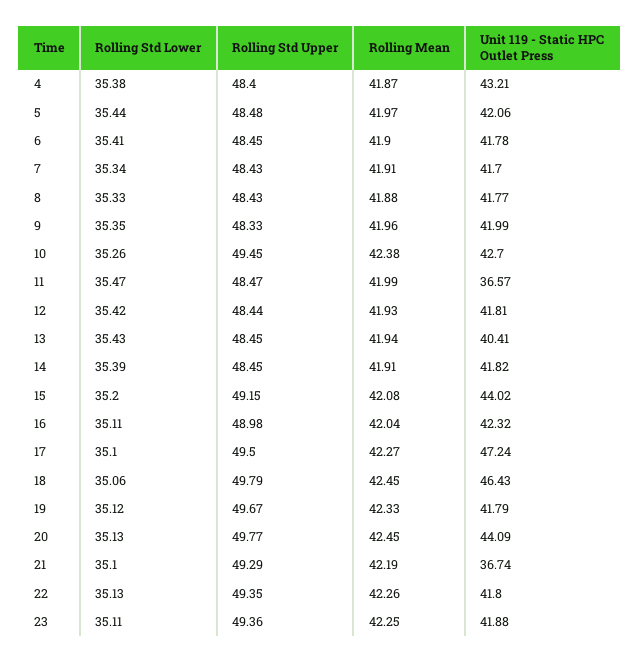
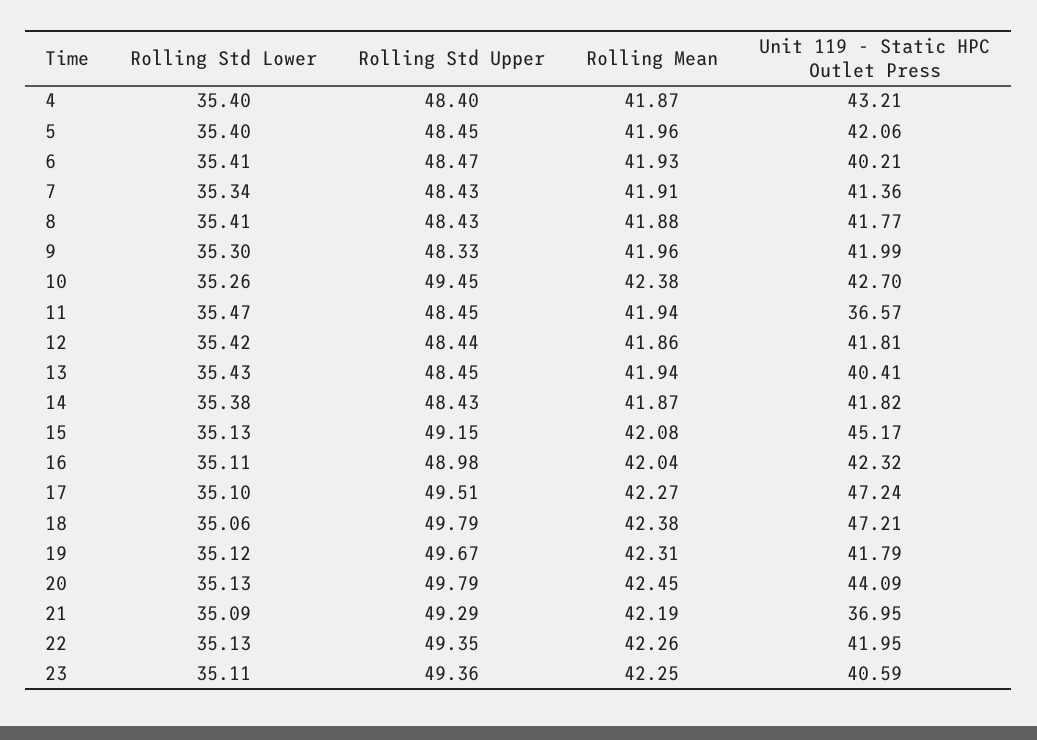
  {
    "Rolling Std Lower": {
-     "4": 35.38,
+     "4": 35.4,
-     "5": 35.44,
+     "5": 35.4,
      "6": 35.41,
      "7": 35.34,
-     "8": 35.33,
+     "8": 35.41,
-     "9": 35.35,
+     "9": 35.3,
      "10": 35.26,
      "11": 35.47,
      "12": 35.42,
      "13": 35.43,
-     "14": 35.39,
+     "14": 35.38,
-     "15": 35.2,
+     "15": 35.13,
      "16": 35.11,
      "17": 35.1,
      "18": 35.06,
      "19": 35.12,
      "20": 35.13,
-     "21": 35.1,
+     "21": 35.09,
      "22": 35.13,
      "23": 35.11
    },
    "Rolling Std Upper": {
      "4": 48.4,
-     "5": 48.48,
+     "5": 48.45,
-     "6": 48.45,
+     "6": 48.47,
      "7": 48.43,
      "8": 48.43,
      "9": 48.33,
      "10": 49.45,
-     "11": 48.47,
+     "11": 48.45,
      "12": 48.44,
      "13": 48.45,
-     "14": 48.45,
+     "14": 48.43,
      "15": 49.15,
      "16": 48.98,
-     "17": 49.5,
+     "17": 49.51,
      "18": 49.79,
      "19": 49.67,
-     "20": 49.77,
+     "20": 49.79,
      "21": 49.29,
      "22": 49.35,
      "23": 49.36
    },
    "Rolling Mean": {
      "4": 41.87,
-     "5": 41.97,
+     "5": 41.96,
-     "6": 41.9,
+     "6": 41.93,
      "7": 41.91,
      "8": 41.88,
      "9": 41.96,
      "10": 42.38,
-     "11": 41.99,
+     "11": 41.94,
-     "12": 41.93,
+     "12": 41.86,
      "13": 41.94,
-     "14": 41.91,
+     "14": 41.87,
      "15": 42.08,
      "16": 42.04,
      "17": 42.27,
-     "18": 42.45,
+     "18": 42.38,
-     "19": 42.33,
+     "19": 42.31,
      "20": 42.45,
      "21": 42.19,
      "22": 42.26,
      "23": 42.25
    },
    "Unit 119 - Static HPC Outlet Press": {
      "4": 43.21,
      "5": 42.06,
-     "6": 41.78,
+     "6": 40.21,
-     "7": 41.7,
+     "7": 41.36,
      "8": 41.77,
      "9": 41.99,
      "10": 42.7,
      "11": 36.57,
      "12": 41.81,
      "13": 40.41,
      "14": 41.82,
-     "15": 44.02,
+     "15": 45.17,
      "16": 42.32,
      "17": 47.24,
-     "18": 46.43,
+     "18": 47.21,
      "19": 41.79,
      "20": 44.09,
-     "21": 36.74,
+     "21": 36.95,
-     "22": 41.8,
+     "22": 41.95,
-     "23": 41.88
+     "23": 40.59
    }
  }

